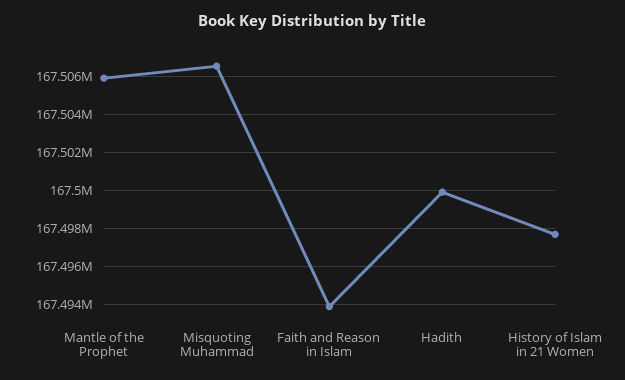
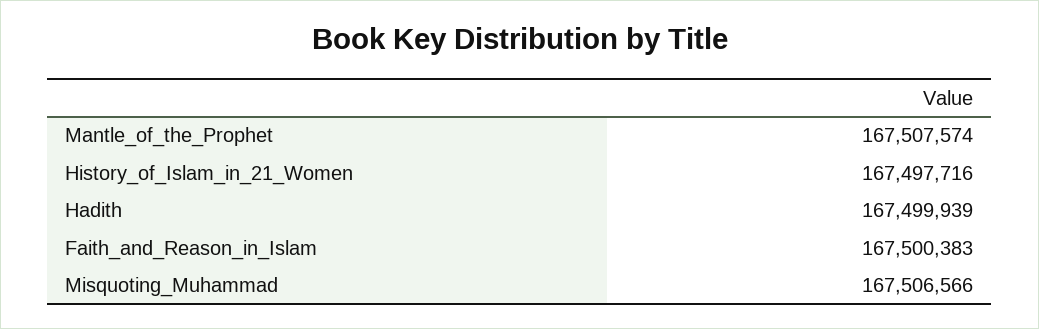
  {
-   "Mantle of the Prophet": 167506000,
+   "Mantle of the Prophet": 167507574,
    "Misquoting Muhammad": 167506566,
-   "Faith and Reason in Islam": 167494000,
+   "Faith and Reason in Islam": 167500383,
    "Hadith": 167499939,
    "History of Islam in 21 Women": 167497716
  }

